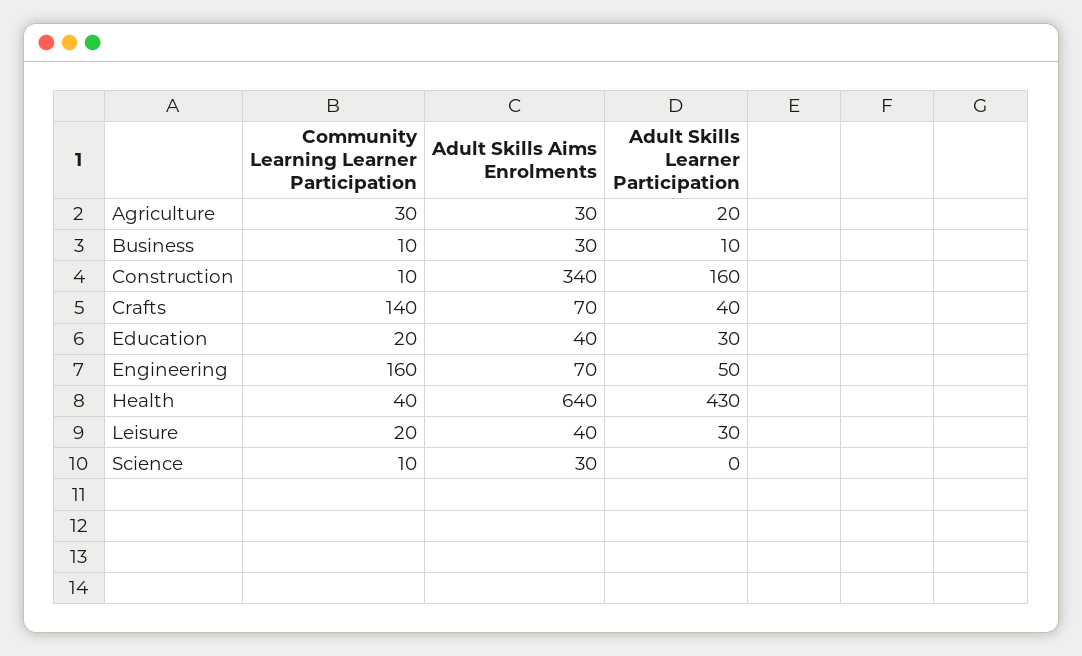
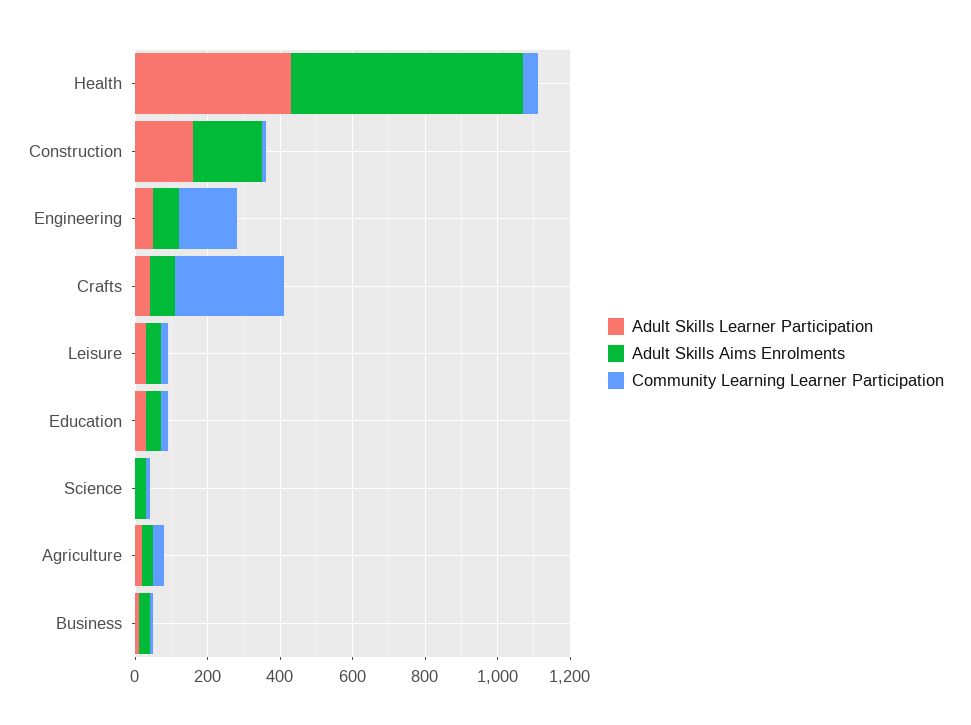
  {
    "Community Learning Learner Participation": {
      "Agriculture": 30,
      "Business": 10,
      "Construction": 10,
-     "Crafts": 140,
+     "Crafts": 300,
      "Education": 20,
      "Engineering": 160,
      "Health": 40,
      "Leisure": 20,
      "Science": 10
    },
    "Adult Skills Aims Enrolments": {
      "Agriculture": 30,
      "Business": 30,
-     "Construction": 340,
+     "Construction": 200,
      "Crafts": 70,
      "Education": 40,
      "Engineering": 70,
      "Health": 640,
      "Leisure": 40,
      "Science": 30
    },
    "Adult Skills Learner Participation": {
      "Agriculture": 20,
      "Business": 10,
      "Construction": 160,
      "Crafts": 40,
      "Education": 30,
      "Engineering": 50,
      "Health": 430,
      "Leisure": 30,
      "Science": 0
    }
  }

